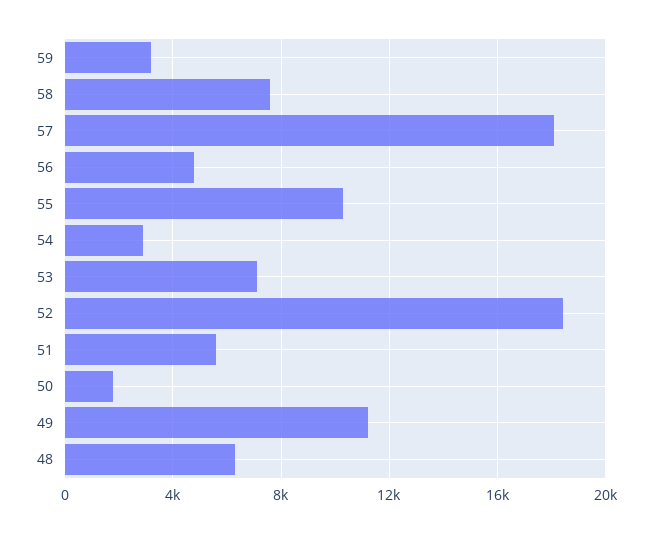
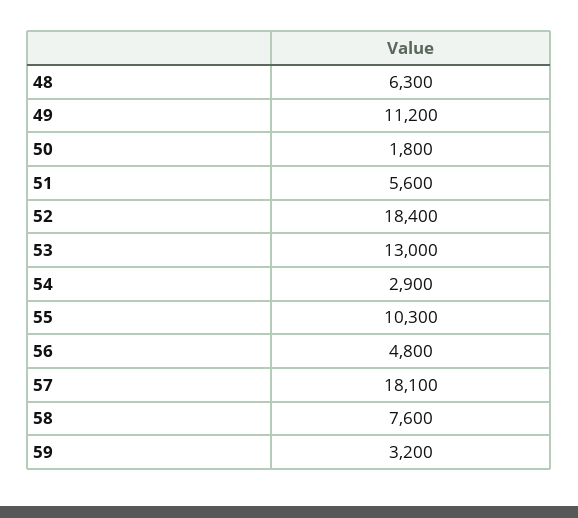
  {
    "59": 3200,
    "58": 7600,
    "57": 18100,
    "56": 4800,
    "55": 10300,
    "54": 2900,
-   "53": 7000,
+   "53": 13000,
    "52": 18400,
    "51": 5600,
    "50": 1800,
    "49": 11200,
    "48": 6300
  }

